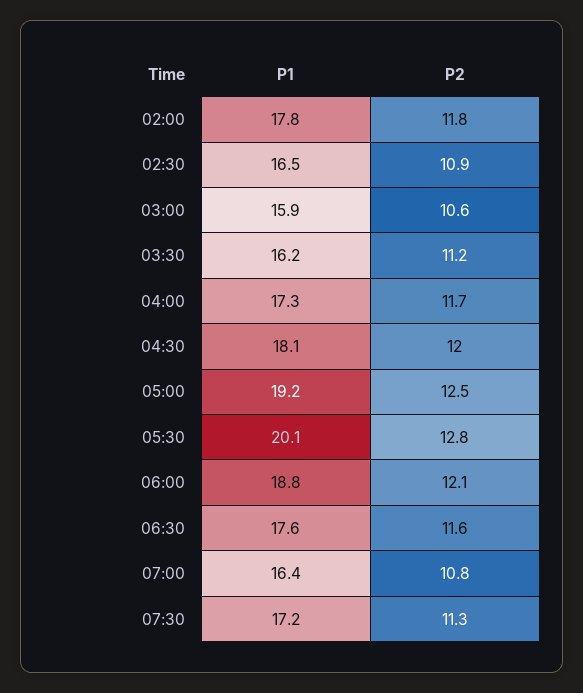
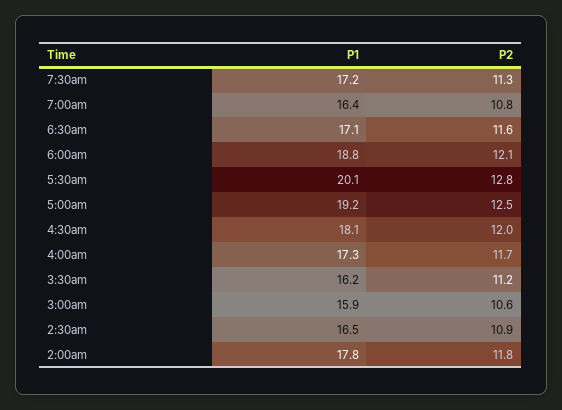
  {
    "P1": {
      "02:00": 17.8,
      "02:30": 16.5,
      "03:00": 15.9,
      "03:30": 16.2,
      "04:00": 17.3,
      "04:30": 18.1,
      "05:00": 19.2,
      "05:30": 20.1,
      "06:00": 18.8,
-     "06:30": 17.6,
+     "06:30": 17.1,
      "07:00": 16.4,
      "07:30": 17.2
    },
    "P2": {
      "02:00": 11.8,
      "02:30": 10.9,
      "03:00": 10.6,
      "03:30": 11.2,
      "04:00": 11.7,
      "04:30": 12,
      "05:00": 12.5,
      "05:30": 12.8,
      "06:00": 12.1,
      "06:30": 11.6,
      "07:00": 10.8,
      "07:30": 11.3
    }
  }

